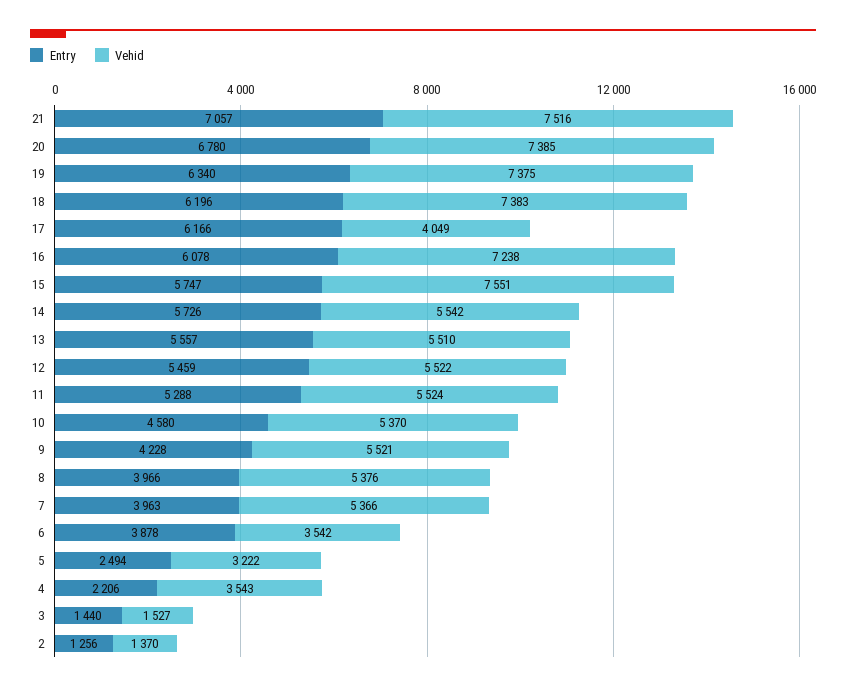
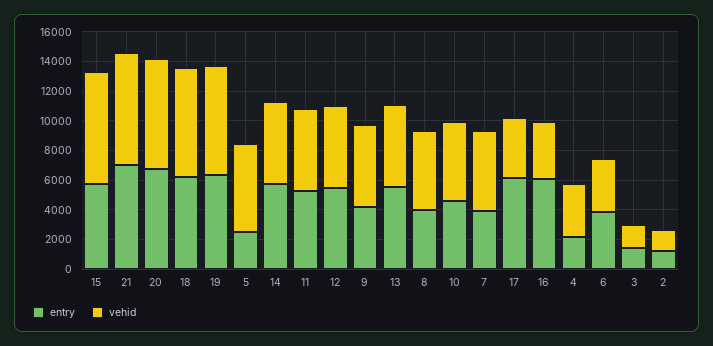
  {
    "Entry": {
      "21": 7057,
      "20": 6780,
      "19": 6340,
      "18": 6196,
      "17": 6166,
      "16": 6078,
      "15": 5747,
      "14": 5726,
      "13": 5557,
      "12": 5459,
      "11": 5288,
      "10": 4580,
      "9": 4228,
      "8": 3966,
      "7": 3963,
      "6": 3878,
      "5": 2494,
      "4": 2206,
      "3": 1440,
      "2": 1256
    },
    "Vehid": {
      "21": 7516,
      "20": 7385,
      "19": 7375,
      "18": 7383,
      "17": 4049,
-     "16": 7238,
+     "16": 4000,
      "15": 7551,
      "14": 5542,
      "13": 5510,
      "12": 5522,
      "11": 5524,
      "10": 5370,
      "9": 5521,
      "8": 5376,
      "7": 5366,
      "6": 3542,
-     "5": 3222,
+     "5": 6000,
      "4": 3543,
      "3": 1527,
      "2": 1370
    }
  }

